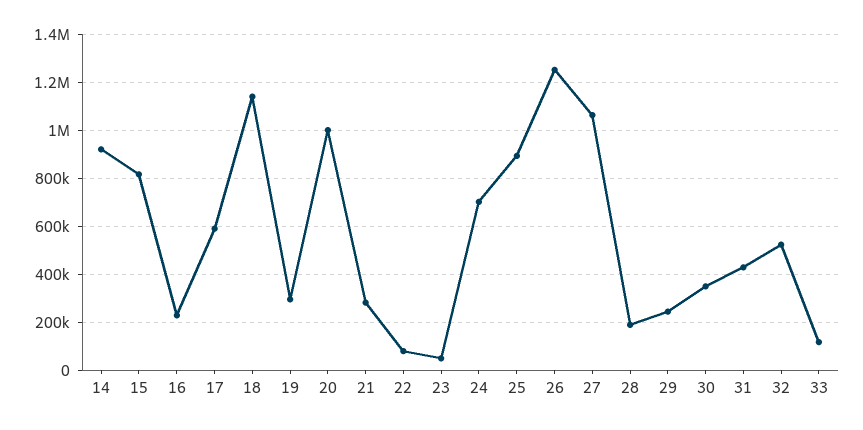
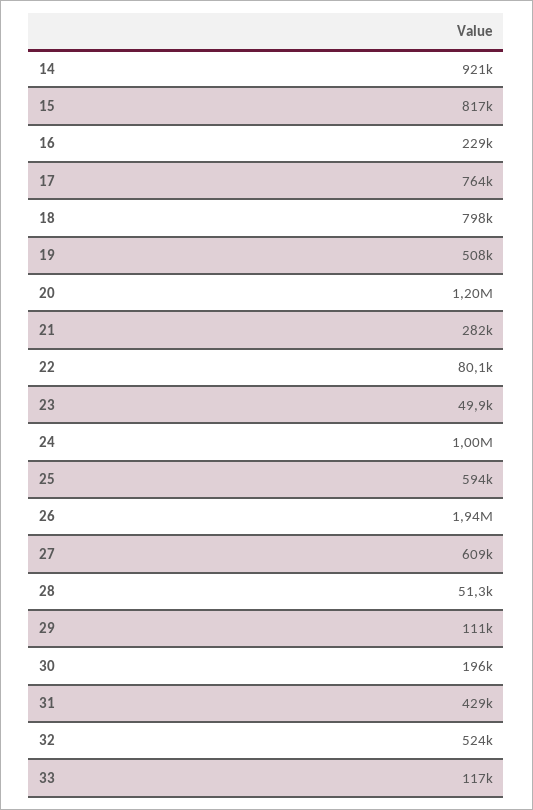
  {
    "14": 921000,
    "15": 817000,
    "16": 229000,
-   "17": 600000,
+   "17": 764000,
-   "18": 1150000,
+   "18": 798000,
-   "19": 300000,
+   "19": 508000,
-   "20": 1000000,
+   "20": 1200000,
    "21": 282000,
    "22": 80100,
    "23": 49900,
-   "24": 700000,
+   "24": 1000000,
-   "25": 900000,
+   "25": 594000,
-   "26": 1250000,
+   "26": 1940000,
-   "27": 1050000,
+   "27": 609000,
-   "28": 200000,
+   "28": 51300,
-   "29": 250000,
+   "29": 111000,
-   "30": 350000,
+   "30": 196000,
    "31": 429000,
    "32": 524000,
    "33": 117000
  }

